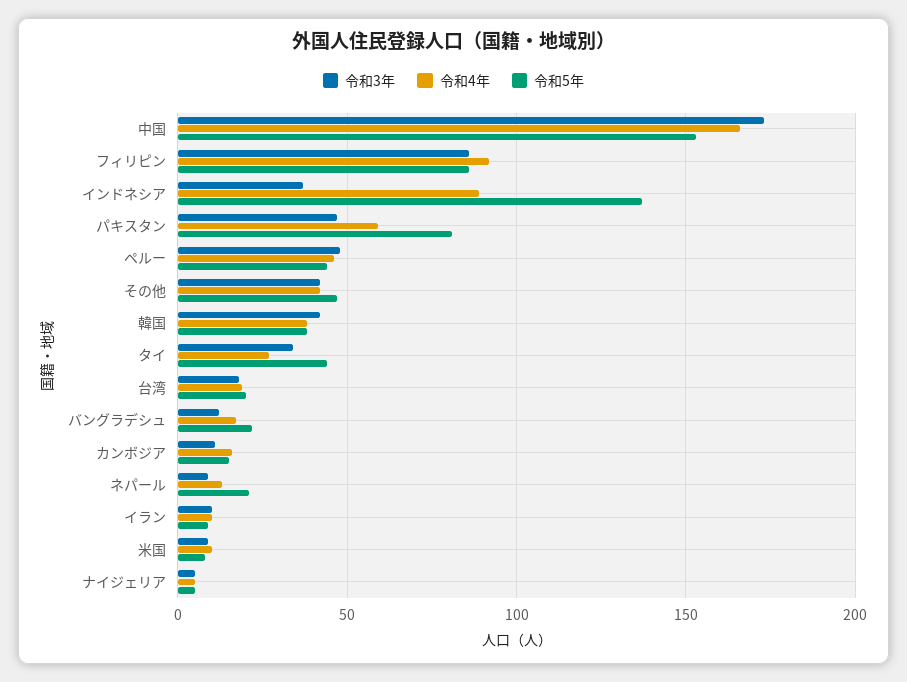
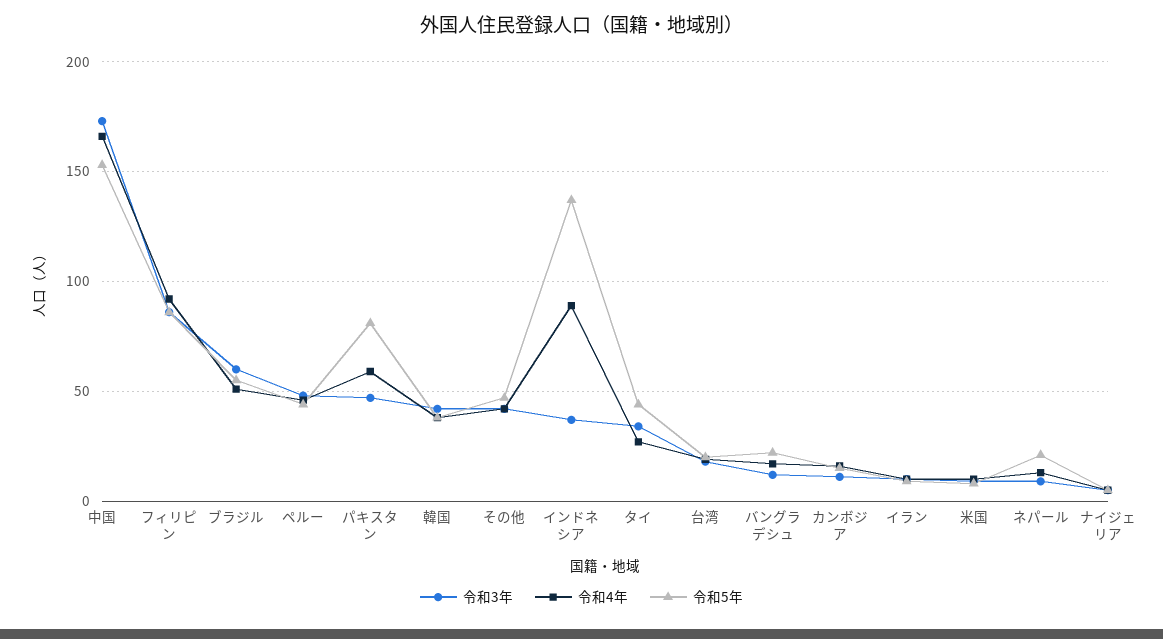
  {
    "令和3年": {
      "中国": 175,
      "フィリピン": 85,
      "インドネシア": 35,
      "パキスタン": 45,
      "ペルー": 50,
      "その他": 40,
      "韓国": 40,
      "タイ": 35,
      "台湾": 20,
      "バングラデシュ": 10,
      "カンボジア": 10,
      "ネパール": 10,
      "イラン": 10,
      "米国": 10,
-     "ナイジェリア": 5
+     "ナイジェリア": 5,
+     "ブラジル": 60
    },
    "令和4年": {
      "中国": 165,
      "フィリピン": 90,
      "インドネシア": 90,
      "パキスタン": 60,
      "ペルー": 45,
      "その他": 40,
      "韓国": 40,
      "タイ": 25,
      "台湾": 20,
      "バングラデシュ": 15,
      "カンボジア": 15,
      "ネパール": 15,
      "イラン": 10,
      "米国": 10,
-     "ナイジェリア": 5
+     "ナイジェリア": 5,
+     "ブラジル": 50
    },
    "令和5年": {
      "中国": 155,
      "フィリピン": 85,
      "インドネシア": 135,
      "パキスタン": 80,
      "ペルー": 45,
      "その他": 45,
      "韓国": 40,
      "タイ": 45,
      "台湾": 20,
      "バングラデシュ": 20,
      "カンボジア": 15,
      "ネパール": 20,
      "イラン": 10,
      "米国": 10,
-     "ナイジェリア": 5
+     "ナイジェリア": 5,
+     "ブラジル": 55
    }
  }

